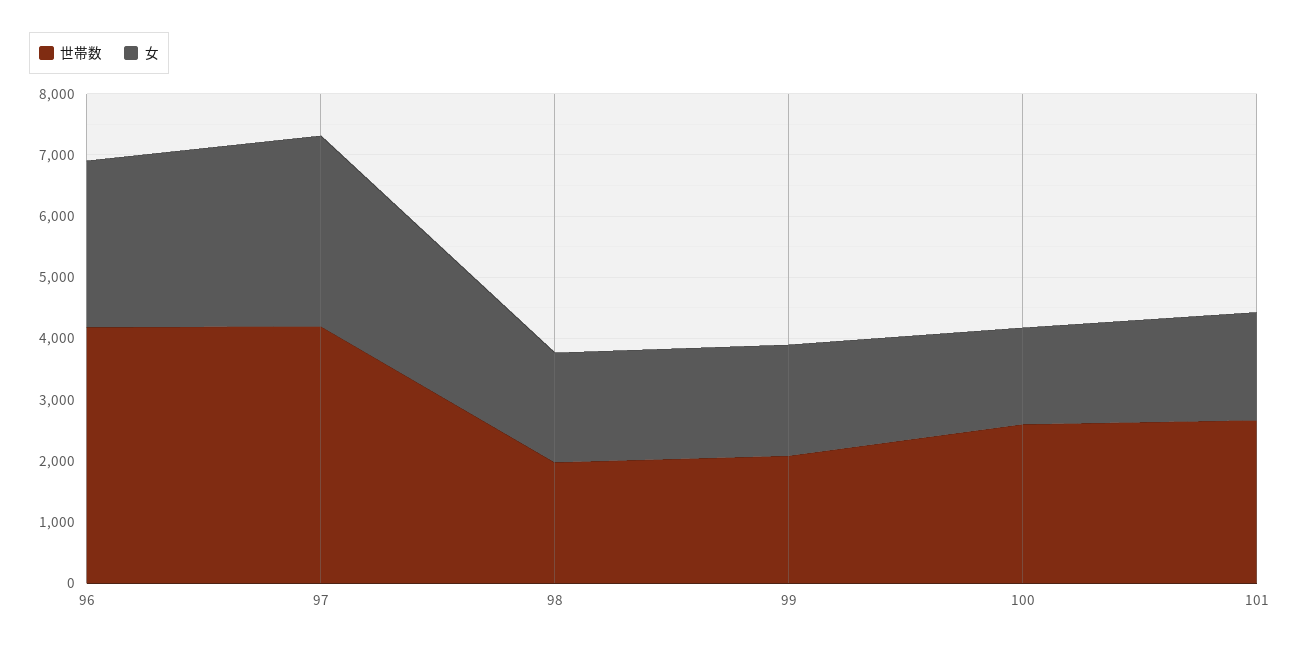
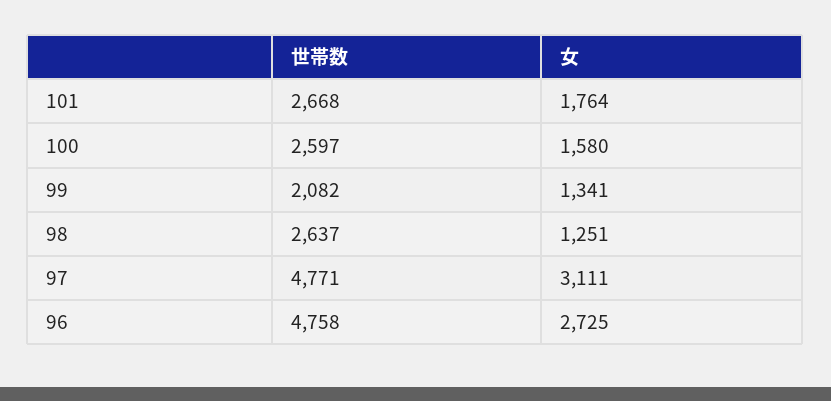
  {
    "世帯数": {
-     "96": 4200,
+     "96": 4758,
-     "97": 4200,
+     "97": 4771,
-     "98": 2000,
+     "98": 2637,
      "99": 2082,
      "100": 2597,
      "101": 2668
    },
    "女": {
      "96": 2725,
      "97": 3111,
-     "98": 1800,
+     "98": 1251,
-     "99": 1800,
+     "99": 1341,
      "100": 1580,
      "101": 1764
    }
  }

